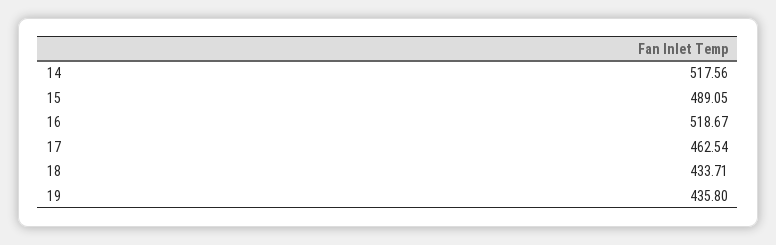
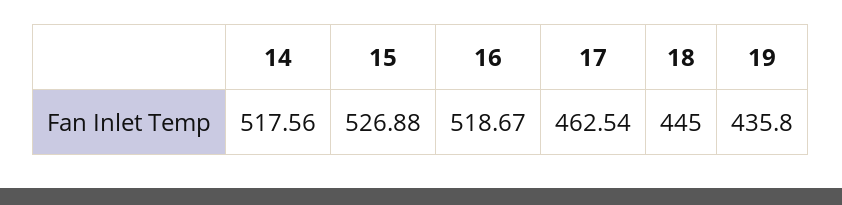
  {
    "14": 517.56,
-   "15": 489.05,
+   "15": 526.88,
    "16": 518.67,
    "17": 462.54,
-   "18": 433.71,
+   "18": 445,
    "19": 435.8
  }

